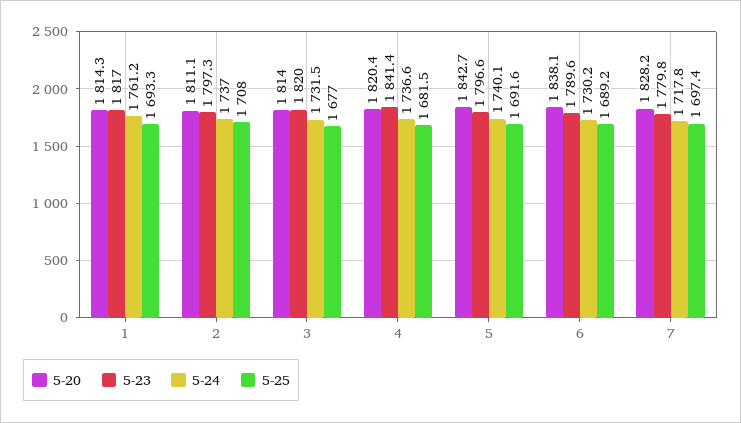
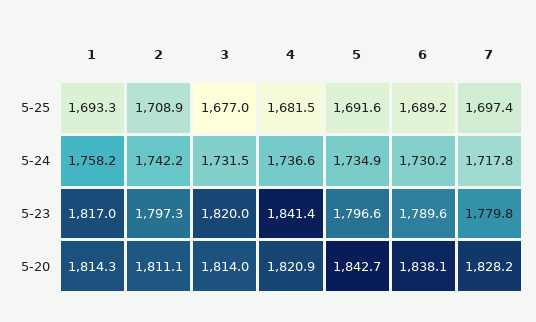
  {
    "5-20": {
      "1": 1814.3,
      "2": 1811.1,
      "3": 1814,
-     "4": 1820.4,
+     "4": 1820.9,
      "5": 1842.7,
      "6": 1838.1,
      "7": 1828.2
    },
    "5-23": {
      "1": 1817,
      "2": 1797.3,
      "3": 1820,
      "4": 1841.4,
      "5": 1796.6,
      "6": 1789.6,
      "7": 1779.8
    },
    "5-24": {
-     "1": 1761.2,
+     "1": 1758.2,
-     "2": 1737,
+     "2": 1742.2,
      "3": 1731.5,
      "4": 1736.6,
-     "5": 1740.1,
+     "5": 1734.9,
      "6": 1730.2,
      "7": 1717.8
    },
    "5-25": {
      "1": 1693.3,
-     "2": 1708,
+     "2": 1708.9,
      "3": 1677,
      "4": 1681.5,
      "5": 1691.6,
      "6": 1689.2,
      "7": 1697.4
    }
  }

